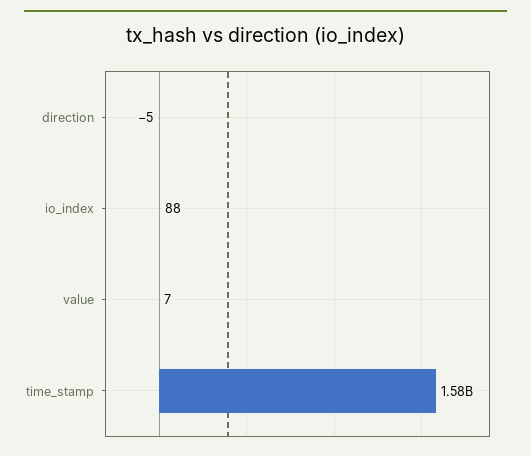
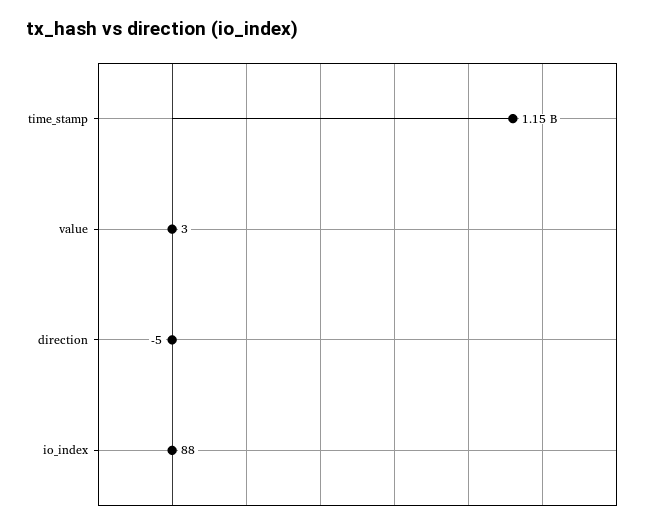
  {
    "direction": -5,
    "io_index": 88,
-   "value": 7,
+   "value": 3,
-   "time_stamp": 1580000000
+   "time_stamp": 1150000000
  }

